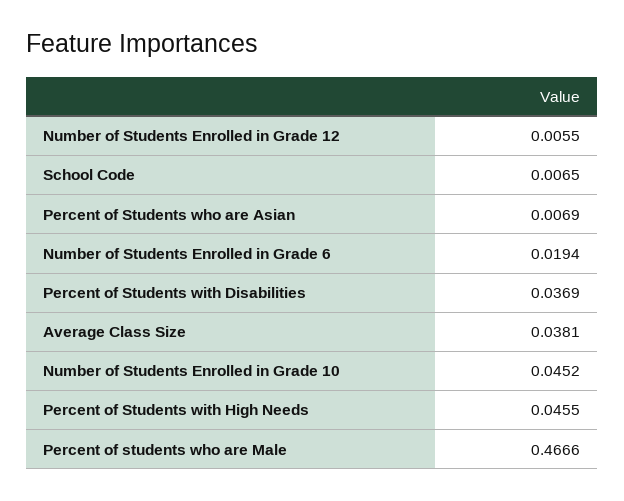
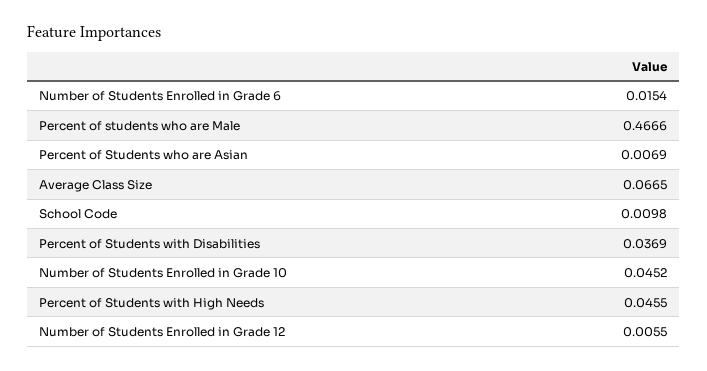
  {
    "Number of Students Enrolled in Grade 12": 0.0055,
-   "School Code": 0.0065,
+   "School Code": 0.0098,
    "Percent of Students who are Asian": 0.0069,
-   "Number of Students Enrolled in Grade 6": 0.0194,
+   "Number of Students Enrolled in Grade 6": 0.0154,
    "Percent of Students with Disabilities": 0.0369,
-   "Average Class Size": 0.0381,
+   "Average Class Size": 0.0665,
    "Number of Students Enrolled in Grade 10": 0.0452,
    "Percent of Students with High Needs": 0.0455,
    "Percent of students who are Male": 0.4666
  }

